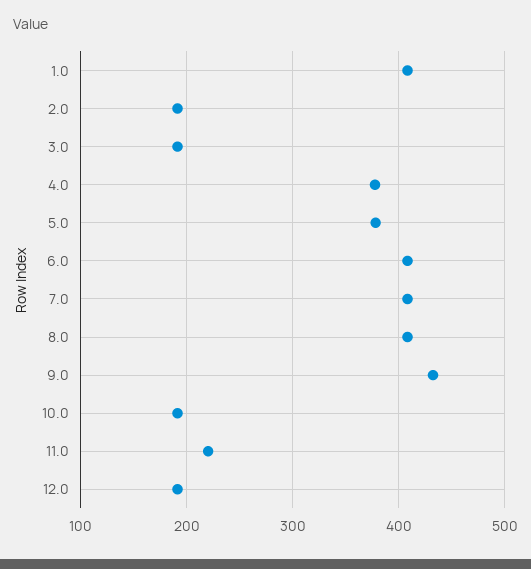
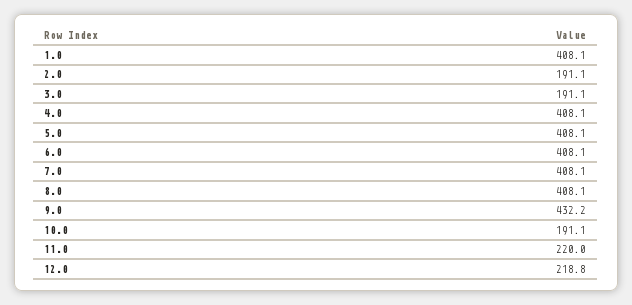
  {
    "1.0": 408.1,
    "2.0": 191.1,
    "3.0": 191.1,
-   "4.0": 380,
+   "4.0": 408.1,
-   "5.0": 380,
+   "5.0": 408.1,
    "6.0": 408.1,
    "7.0": 408.1,
    "8.0": 408.1,
    "9.0": 432.2,
    "10.0": 191.1,
    "11.0": 220,
-   "12.0": 190
+   "12.0": 218.8
  }

